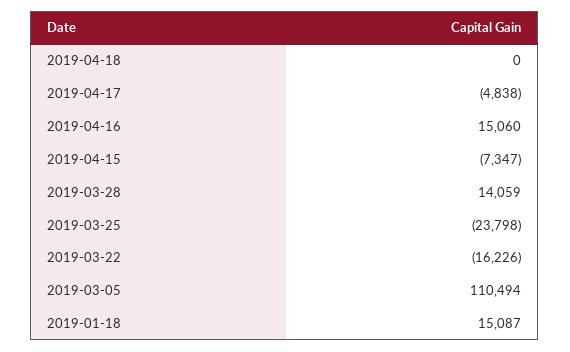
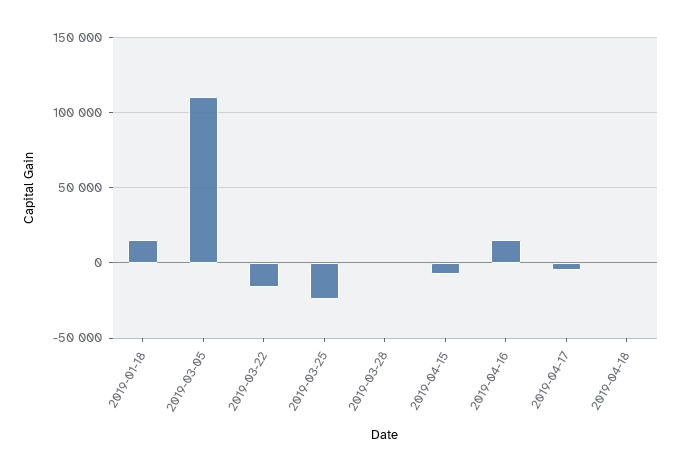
  {
    "2019-04-18": 0,
    "2019-04-17": -4838,
    "2019-04-16": 15060,
    "2019-04-15": -7347,
-   "2019-03-28": 14059,
+   "2019-03-28": 0,
    "2019-03-25": -23798,
    "2019-03-22": -16226,
    "2019-03-05": 110494,
    "2019-01-18": 15087
  }

